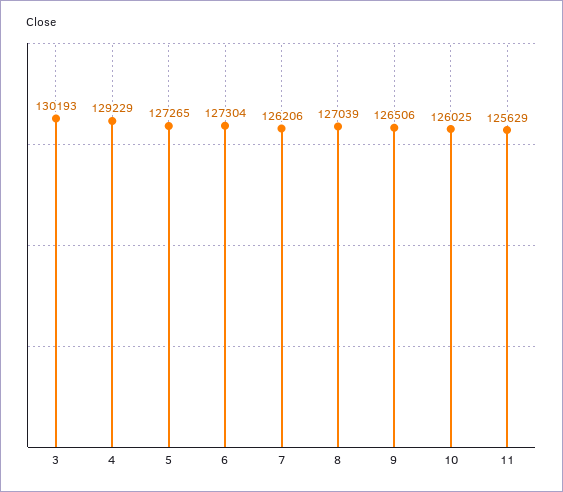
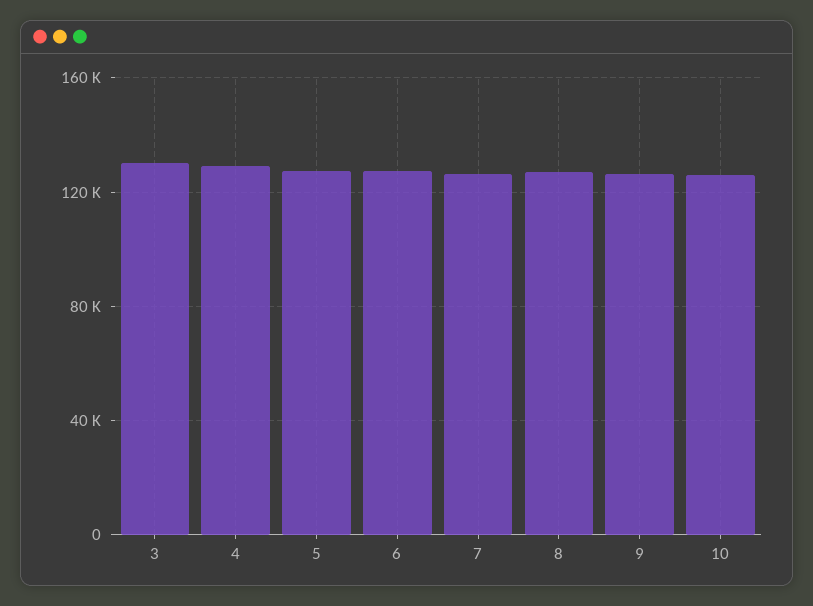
  {
    "3": 130193,
    "4": 129229,
    "5": 127265,
    "6": 127304,
    "7": 126206,
    "8": 127039,
    "9": 126506,
-   "10": 126025,
+   "10": 126025
-   "11": 125629
  }

